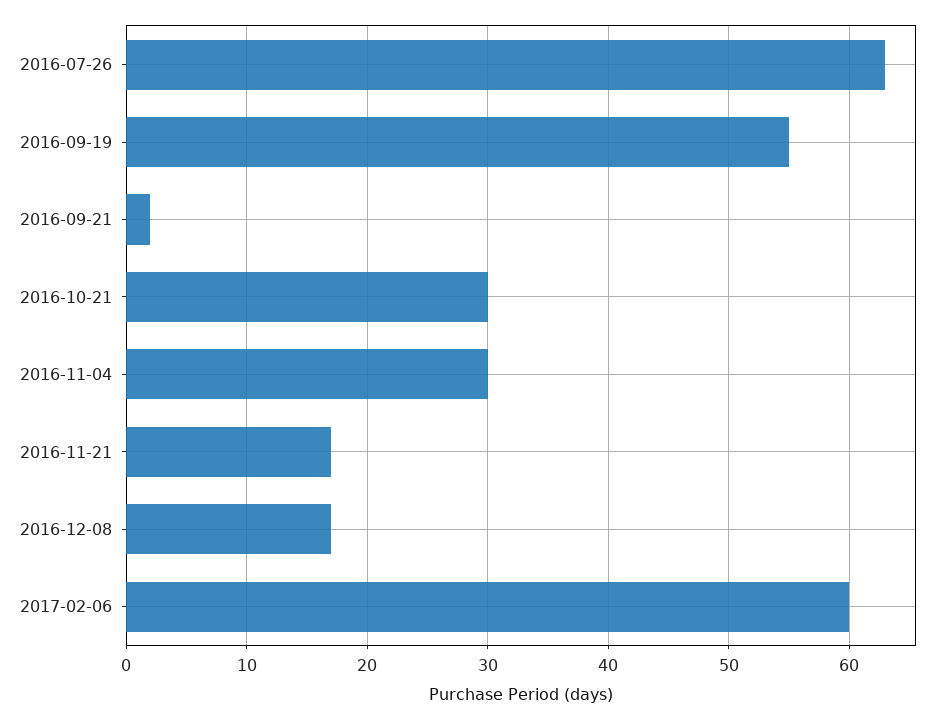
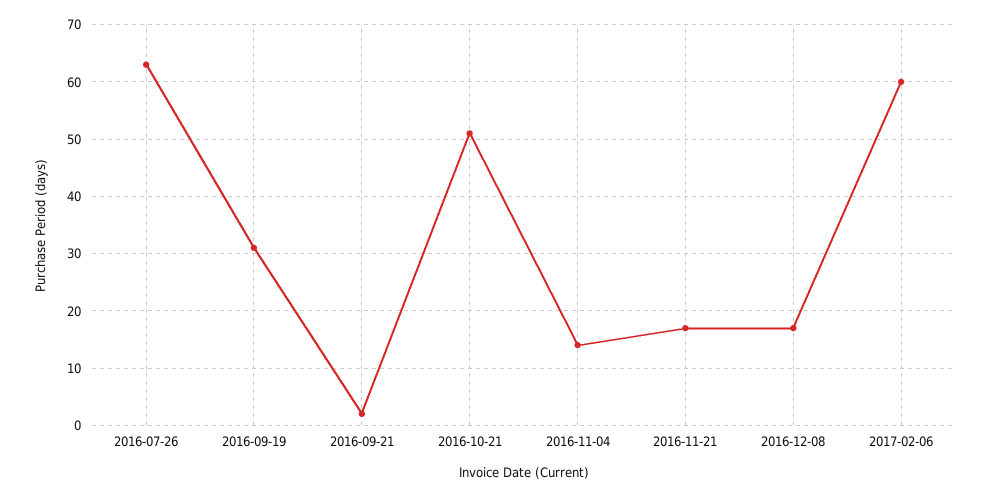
  {
    "2016-07-26": 63,
-   "2016-09-19": 55,
+   "2016-09-19": 30,
    "2016-09-21": 2,
-   "2016-10-21": 30,
+   "2016-10-21": 50,
-   "2016-11-04": 30,
+   "2016-11-04": 15,
    "2016-11-21": 17,
    "2016-12-08": 17,
    "2017-02-06": 60
  }

